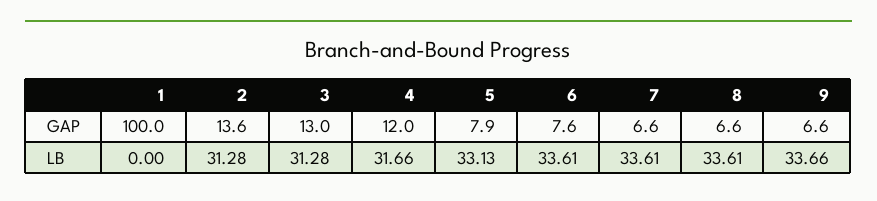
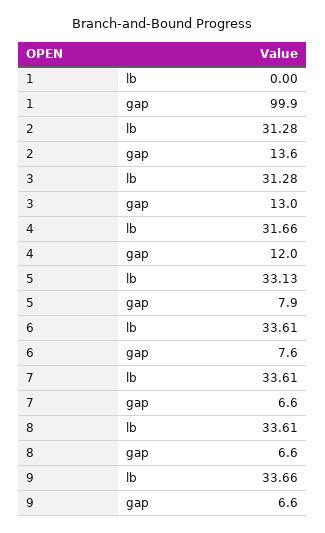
  {
    "1": {
-     "GAP": 100,
+     "GAP": 99.9,
      "LB": 0
    },
    "2": {
      "GAP": 13.6,
      "LB": 31.28
    },
    "3": {
      "GAP": 13,
      "LB": 31.28
    },
    "4": {
      "GAP": 12,
      "LB": 31.66
    },
    "5": {
      "GAP": 7.9,
      "LB": 33.13
    },
    "6": {
      "GAP": 7.6,
      "LB": 33.61
    },
    "7": {
      "GAP": 6.6,
      "LB": 33.61
    },
    "8": {
      "GAP": 6.6,
      "LB": 33.61
    },
    "9": {
      "GAP": 6.6,
      "LB": 33.66
    }
  }

